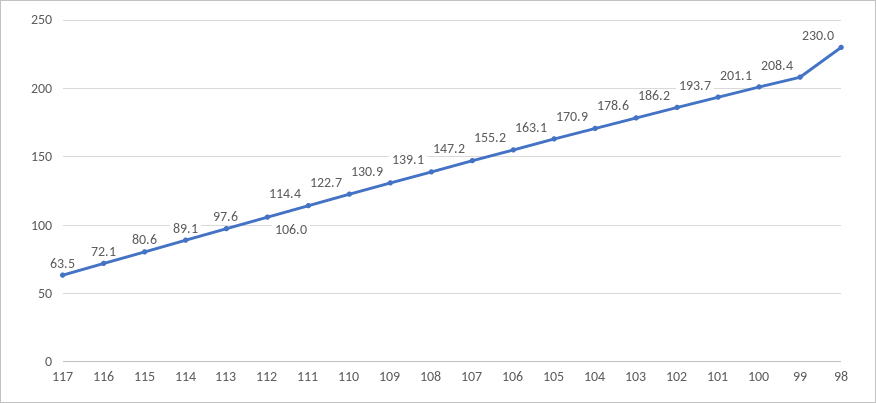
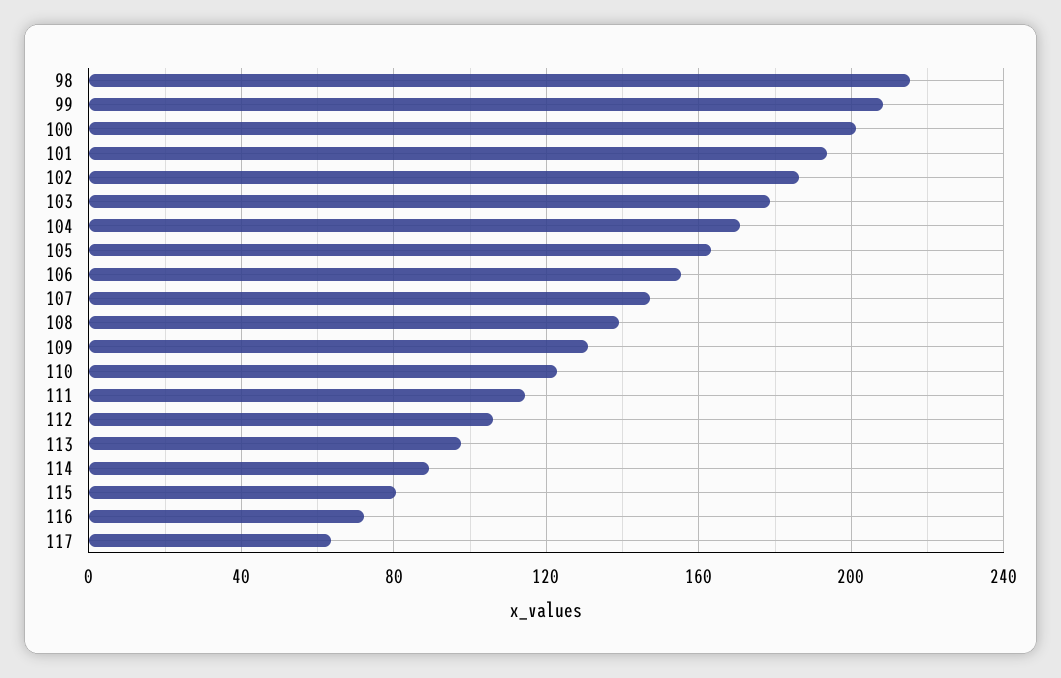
  {
    "117": 63.5,
    "116": 72.1,
    "115": 80.6,
    "114": 89.1,
    "113": 97.6,
    "112": 106,
    "111": 114.4,
    "110": 122.7,
    "109": 130.9,
    "108": 139.1,
    "107": 147.2,
    "106": 155.2,
    "105": 163.1,
    "104": 170.9,
    "103": 178.6,
    "102": 186.2,
    "101": 193.7,
    "100": 201.1,
    "99": 208.4,
-   "98": 230
+   "98": 215
  }

